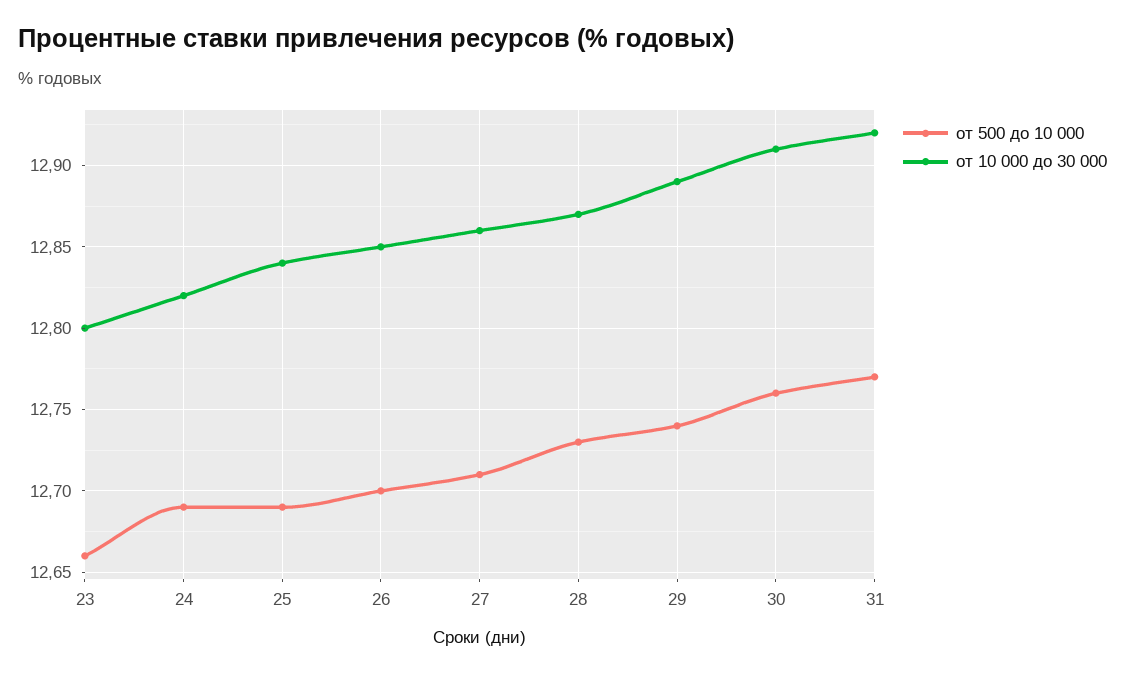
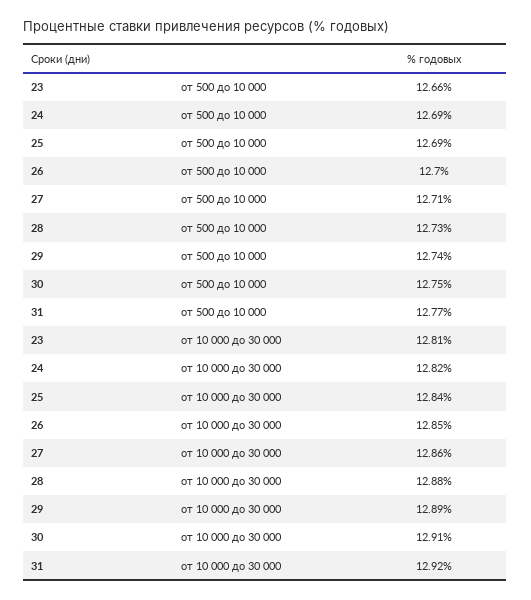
  {
    "от 500 до 10 000": {
      "23": 12.66,
      "24": 12.69,
      "25": 12.69,
      "26": 12.7,
      "27": 12.71,
      "28": 12.73,
      "29": 12.74,
-     "30": 12.76,
+     "30": 12.75,
      "31": 12.77
    },
    "от 10 000 до 30 000": {
-     "23": 12.8,
+     "23": 12.81,
      "24": 12.82,
      "25": 12.84,
      "26": 12.85,
      "27": 12.86,
-     "28": 12.87,
+     "28": 12.88,
      "29": 12.89,
      "30": 12.91,
      "31": 12.92
    }
  }

